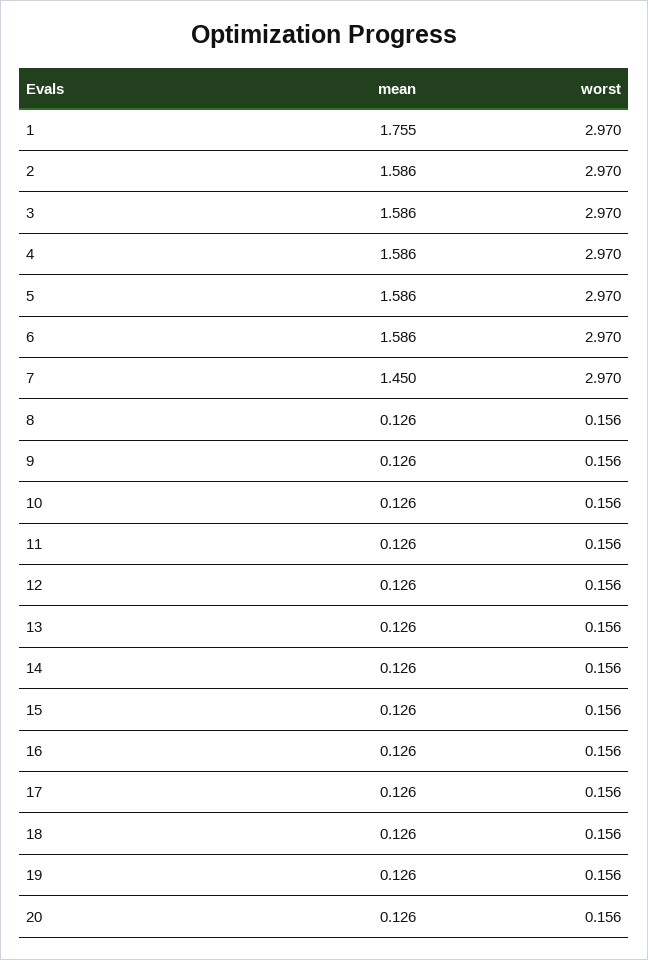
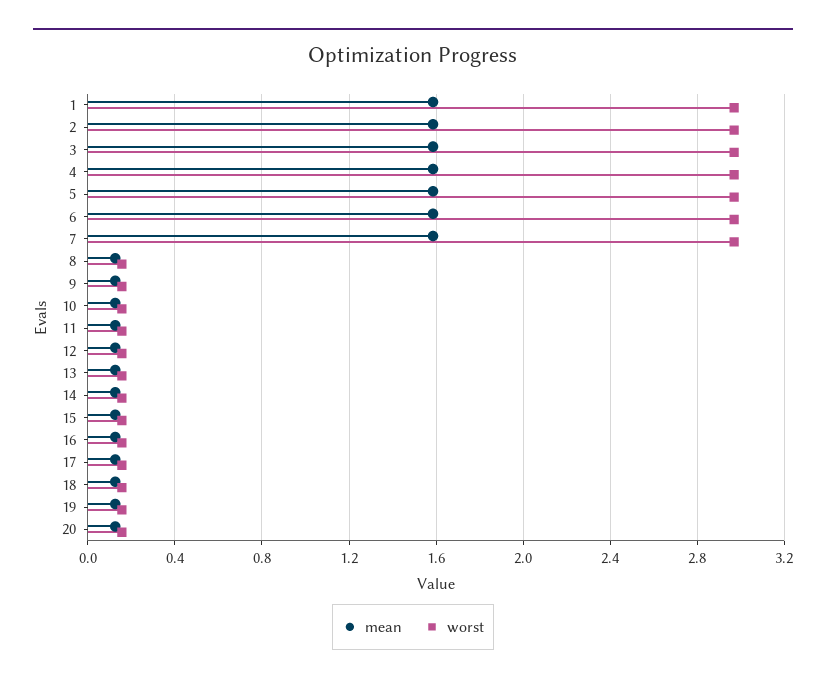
  {
    "mean": {
-     "1": 1.755,
+     "1": 1.6,
      "2": 1.586,
      "3": 1.586,
      "4": 1.586,
      "5": 1.586,
      "6": 1.586,
-     "7": 1.45,
+     "7": 1.6,
      "8": 0.126,
      "9": 0.126,
      "10": 0.126,
      "11": 0.126,
      "12": 0.126,
      "13": 0.126,
      "14": 0.126,
      "15": 0.126,
      "16": 0.126,
      "17": 0.126,
      "18": 0.126,
      "19": 0.126,
      "20": 0.126
    },
    "worst": {
      "1": 2.97,
      "2": 2.97,
      "3": 2.97,
      "4": 2.97,
      "5": 2.97,
      "6": 2.97,
      "7": 2.97,
      "8": 0.156,
      "9": 0.156,
      "10": 0.156,
      "11": 0.156,
      "12": 0.156,
      "13": 0.156,
      "14": 0.156,
      "15": 0.156,
      "16": 0.156,
      "17": 0.156,
      "18": 0.156,
      "19": 0.156,
      "20": 0.156
    }
  }

